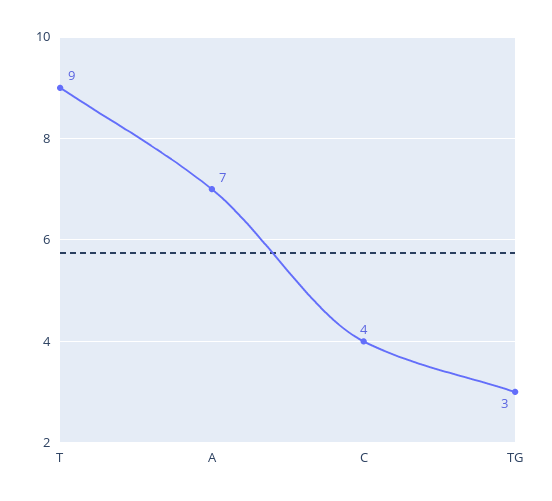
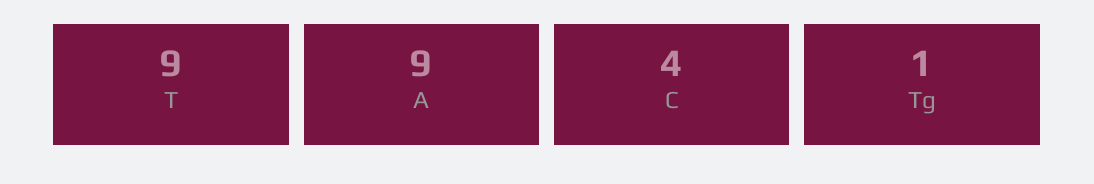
  {
    "T": 9,
-   "A": 7,
+   "A": 9,
    "C": 4,
-   "TG": 3
+   "TG": 1
  }

